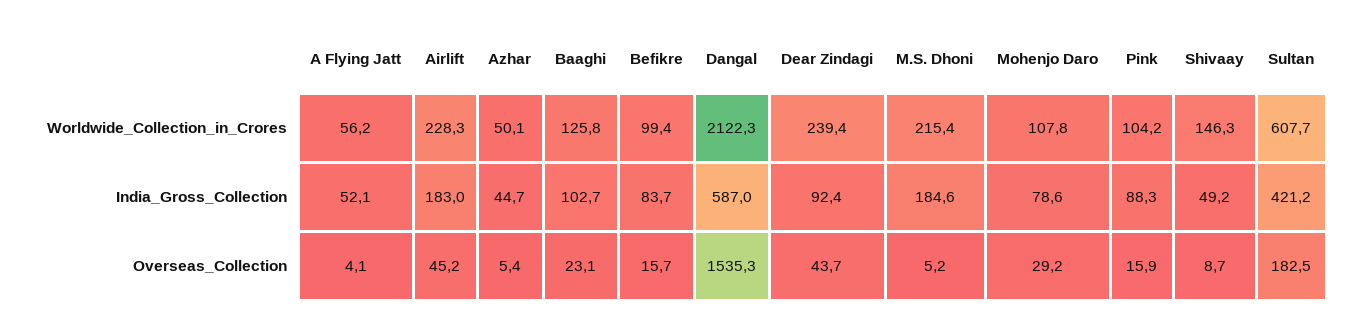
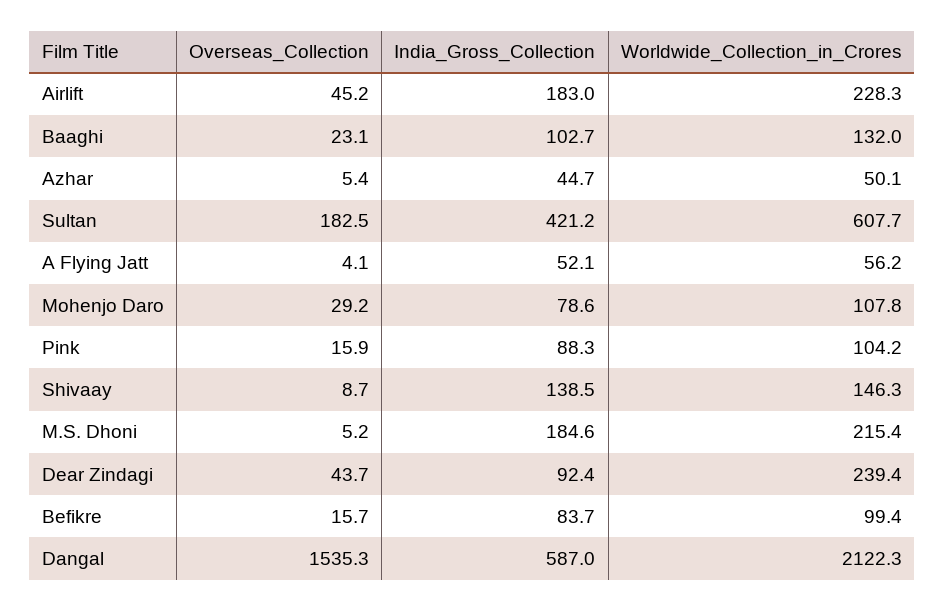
  {
    "A Flying Jatt": {
      "Worldwide_Collection_in_Crores": 56.2,
      "India_Gross_Collection": 52.1,
      "Overseas_Collection": 4.1
    },
    "Airlift": {
      "Worldwide_Collection_in_Crores": 228.3,
      "India_Gross_Collection": 183,
      "Overseas_Collection": 45.2
    },
    "Azhar": {
      "Worldwide_Collection_in_Crores": 50.1,
      "India_Gross_Collection": 44.7,
      "Overseas_Collection": 5.4
    },
    "Baaghi": {
-     "Worldwide_Collection_in_Crores": 125.8,
+     "Worldwide_Collection_in_Crores": 132,
      "India_Gross_Collection": 102.7,
      "Overseas_Collection": 23.1
    },
    "Befikre": {
      "Worldwide_Collection_in_Crores": 99.4,
      "India_Gross_Collection": 83.7,
      "Overseas_Collection": 15.7
    },
    "Dangal": {
      "Worldwide_Collection_in_Crores": 2122.3,
      "India_Gross_Collection": 587,
      "Overseas_Collection": 1535.3
    },
    "Dear Zindagi": {
      "Worldwide_Collection_in_Crores": 239.4,
      "India_Gross_Collection": 92.4,
      "Overseas_Collection": 43.7
    },
    "M.S. Dhoni": {
      "Worldwide_Collection_in_Crores": 215.4,
      "India_Gross_Collection": 184.6,
      "Overseas_Collection": 5.2
    },
    "Mohenjo Daro": {
      "Worldwide_Collection_in_Crores": 107.8,
      "India_Gross_Collection": 78.6,
      "Overseas_Collection": 29.2
    },
    "Pink": {
      "Worldwide_Collection_in_Crores": 104.2,
      "India_Gross_Collection": 88.3,
      "Overseas_Collection": 15.9
    },
    "Shivaay": {
      "Worldwide_Collection_in_Crores": 146.3,
-     "India_Gross_Collection": 49.2,
+     "India_Gross_Collection": 138.5,
      "Overseas_Collection": 8.7
    },
    "Sultan": {
      "Worldwide_Collection_in_Crores": 607.7,
      "India_Gross_Collection": 421.2,
      "Overseas_Collection": 182.5
    }
  }

